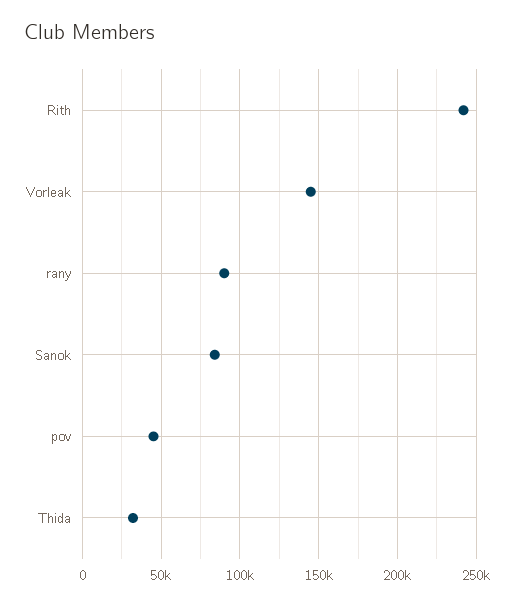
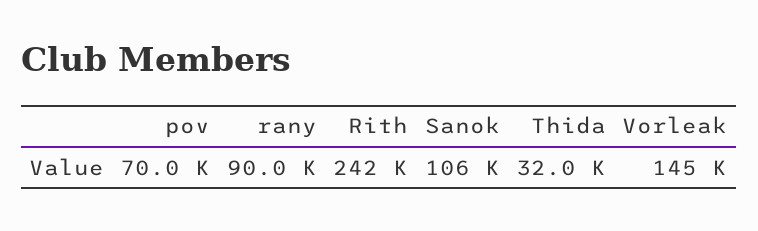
  {
    "Rith": 242000,
    "Vorleak": 145000,
    "rany": 90000,
-   "Sanok": 85000,
+   "Sanok": 106000,
-   "pov": 45000,
+   "pov": 70000,
    "Thida": 32000
  }

